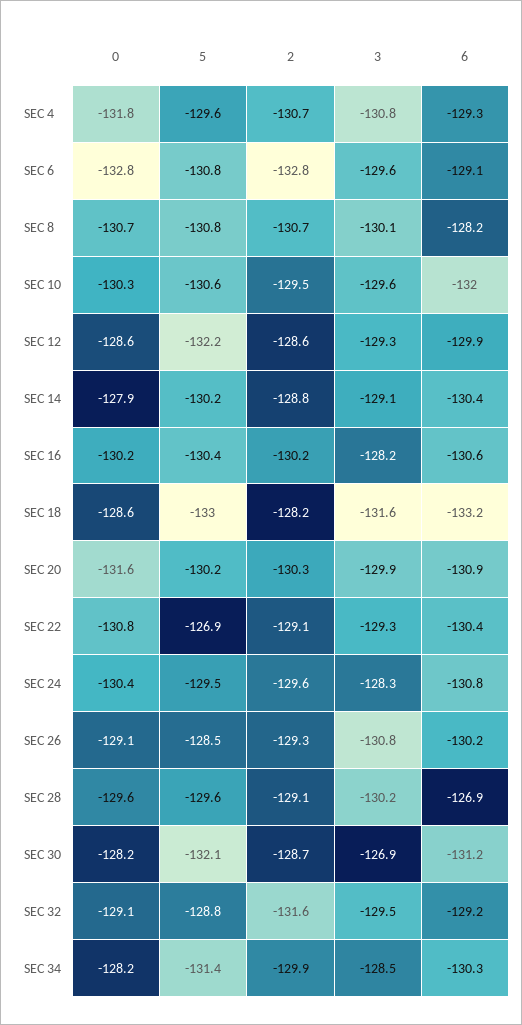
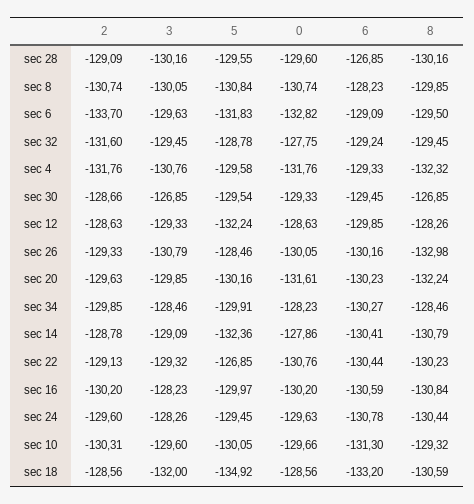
  {
    "0": {
      "SEC 4": -131.76,
      "SEC 6": -132.82,
      "SEC 8": -130.74,
-     "SEC 10": -130.3,
+     "SEC 10": -129.66,
      "SEC 12": -128.63,
      "SEC 14": -127.86,
      "SEC 16": -130.2,
      "SEC 18": -128.56,
      "SEC 20": -131.61,
      "SEC 22": -130.76,
-     "SEC 24": -130.4,
+     "SEC 24": -129.63,
-     "SEC 26": -129.1,
+     "SEC 26": -130.05,
      "SEC 28": -129.6,
-     "SEC 30": -128.2,
+     "SEC 30": -129.33,
-     "SEC 32": -129.1,
+     "SEC 32": -127.75,
      "SEC 34": -128.23
    },
    "5": {
      "SEC 4": -129.58,
-     "SEC 6": -130.8,
+     "SEC 6": -131.83,
      "SEC 8": -130.84,
-     "SEC 10": -130.6,
+     "SEC 10": -130.05,
      "SEC 12": -132.24,
-     "SEC 14": -130.2,
+     "SEC 14": -132.36,
-     "SEC 16": -130.4,
+     "SEC 16": -129.97,
-     "SEC 18": -133,
+     "SEC 18": -134.92,
      "SEC 20": -130.16,
      "SEC 22": -126.85,
      "SEC 24": -129.45,
      "SEC 26": -128.46,
      "SEC 28": -129.55,
-     "SEC 30": -132.1,
+     "SEC 30": -129.54,
      "SEC 32": -128.78,
-     "SEC 34": -131.4
+     "SEC 34": -129.91
    },
    "2": {
-     "SEC 4": -130.7,
+     "SEC 4": -131.76,
-     "SEC 6": -132.8,
+     "SEC 6": -133.7,
      "SEC 8": -130.74,
-     "SEC 10": -129.5,
+     "SEC 10": -130.31,
      "SEC 12": -128.63,
      "SEC 14": -128.78,
      "SEC 16": -130.2,
-     "SEC 18": -128.2,
+     "SEC 18": -128.56,
-     "SEC 20": -130.3,
+     "SEC 20": -129.63,
      "SEC 22": -129.13,
      "SEC 24": -129.6,
      "SEC 26": -129.33,
      "SEC 28": -129.09,
      "SEC 30": -128.66,
      "SEC 32": -131.6,
      "SEC 34": -129.85
    },
    "3": {
      "SEC 4": -130.76,
      "SEC 6": -129.63,
      "SEC 8": -130.05,
      "SEC 10": -129.6,
      "SEC 12": -129.33,
      "SEC 14": -129.09,
      "SEC 16": -128.23,
-     "SEC 18": -131.6,
+     "SEC 18": -132,
      "SEC 20": -129.85,
      "SEC 22": -129.32,
      "SEC 24": -128.26,
      "SEC 26": -130.79,
      "SEC 28": -130.16,
      "SEC 30": -126.85,
      "SEC 32": -129.45,
      "SEC 34": -128.46
    },
    "6": {
      "SEC 4": -129.33,
      "SEC 6": -129.09,
      "SEC 8": -128.23,
-     "SEC 10": -132,
+     "SEC 10": -131.3,
      "SEC 12": -129.85,
      "SEC 14": -130.41,
      "SEC 16": -130.59,
      "SEC 18": -133.2,
-     "SEC 20": -130.9,
+     "SEC 20": -130.23,
      "SEC 22": -130.44,
      "SEC 24": -130.78,
      "SEC 26": -130.16,
      "SEC 28": -126.85,
-     "SEC 30": -131.2,
+     "SEC 30": -129.45,
      "SEC 32": -129.24,
      "SEC 34": -130.27
-   }
+   },
+   "8": {
+     "SEC 28": -130.16,
+     "SEC 8": -129.85,
+     "SEC 6": -129.5,
+     "SEC 32": -129.45,
+     "SEC 4": -132.32,
+     "SEC 30": -126.85,
+     "SEC 12": -128.26,
+     "SEC 26": -132.98,
+     "SEC 20": -132.24,
+     "SEC 34": -128.46,
+     "SEC 14": -130.79,
+     "SEC 22": -130.23,
+     "SEC 16": -130.84,
+     "SEC 24": -130.44,
+     "SEC 10": -129.32,
+     "SEC 18": -130.59
+   }
  }

